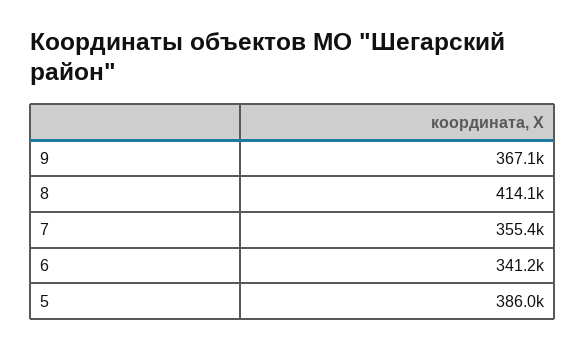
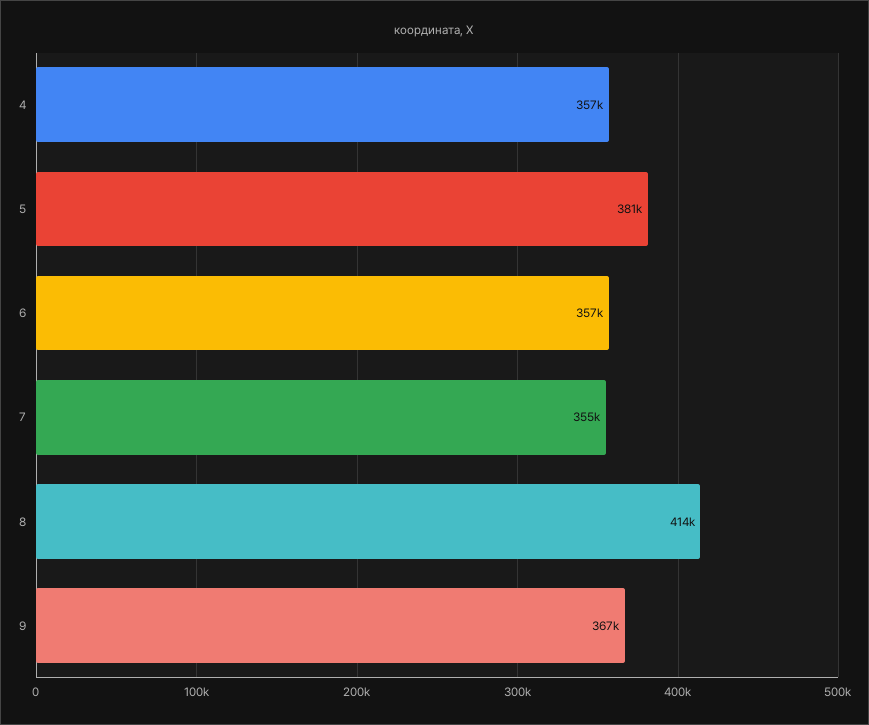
  {
    "9": 367100,
    "8": 414100,
    "7": 355400,
-   "6": 341200,
+   "6": 357000,
-   "5": 386000
+   "5": 381000,
+   "4": 357000
  }

